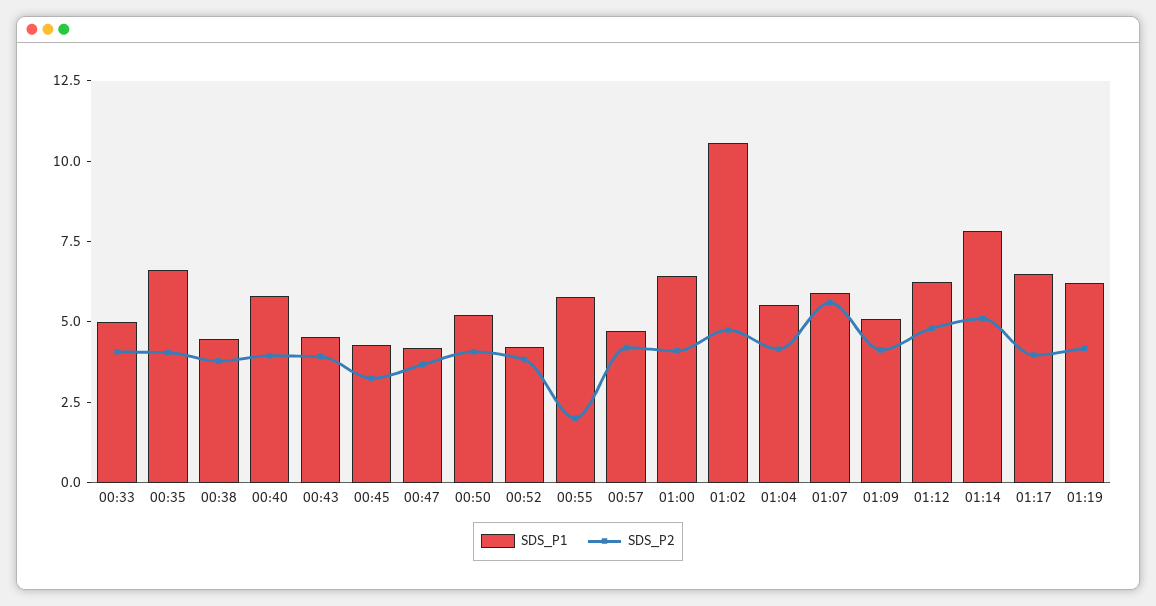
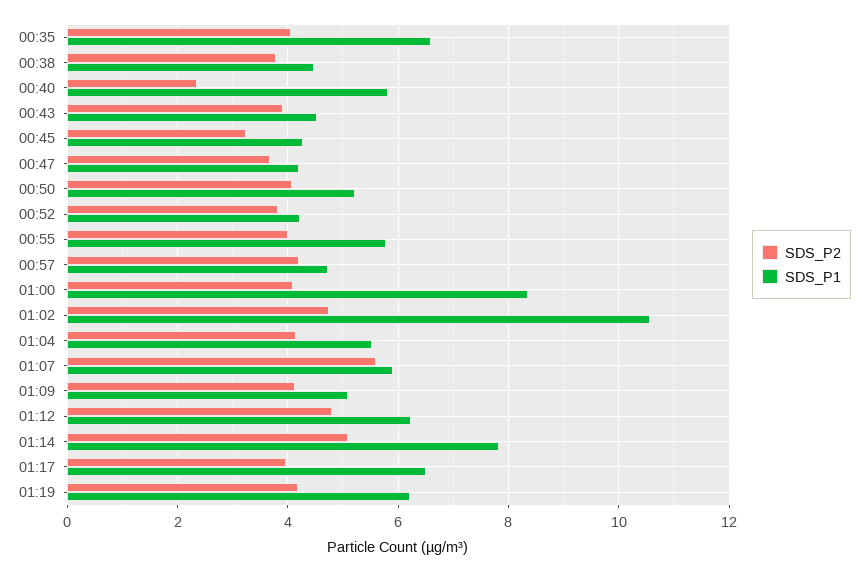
  {
    "SDS_P1": {
-     "00:33": 5,
      "00:35": 6.6,
      "00:38": 4.4,
      "00:40": 5.8,
      "00:43": 4.6,
      "00:45": 4.2,
      "00:47": 4.2,
      "00:50": 5.2,
      "00:52": 4.2,
      "00:55": 5.8,
      "00:57": 4.8,
-     "01:00": 6.5,
+     "01:00": 8.4,
      "01:02": 10.6,
      "01:04": 5.6,
      "01:07": 6,
      "01:09": 5.2,
      "01:12": 6.2,
      "01:14": 7.8,
      "01:17": 6.6,
      "01:19": 6.2
    },
    "SDS_P2": {
-     "00:33": 4,
      "00:35": 4,
      "00:38": 3.8,
-     "00:40": 4,
+     "00:40": 2.4,
      "00:43": 4,
      "00:45": 3.2,
      "00:47": 3.6,
      "00:50": 4,
      "00:52": 3.8,
-     "00:55": 2,
+     "00:55": 4,
      "00:57": 4.2,
      "01:00": 4.2,
      "01:02": 4.8,
      "01:04": 4.2,
      "01:07": 5.6,
      "01:09": 4.2,
      "01:12": 4.8,
      "01:14": 5.2,
      "01:17": 4,
      "01:19": 4.2
    }
  }

